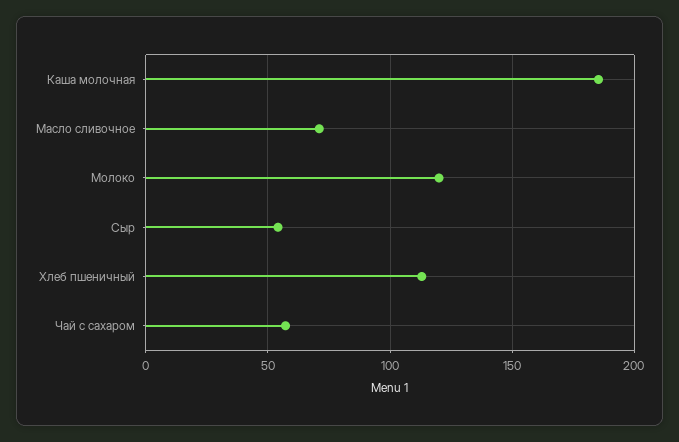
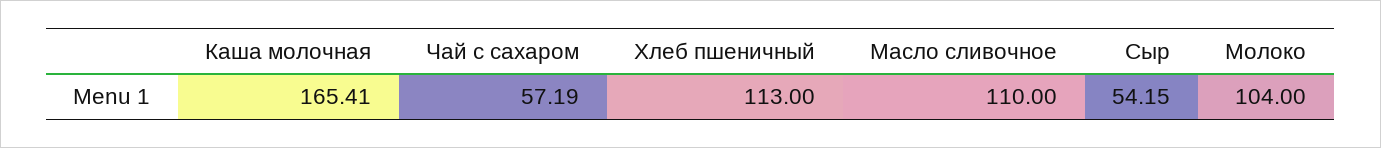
  {
-   "Каша молочная": 185,
+   "Каша молочная": 165.41,
-   "Масло сливочное": 70,
+   "Масло сливочное": 110,
-   "Молоко": 120,
+   "Молоко": 104,
    "Сыр": 54.15,
    "Хлеб пшеничный": 113,
    "Чай с сахаром": 57.19
  }

